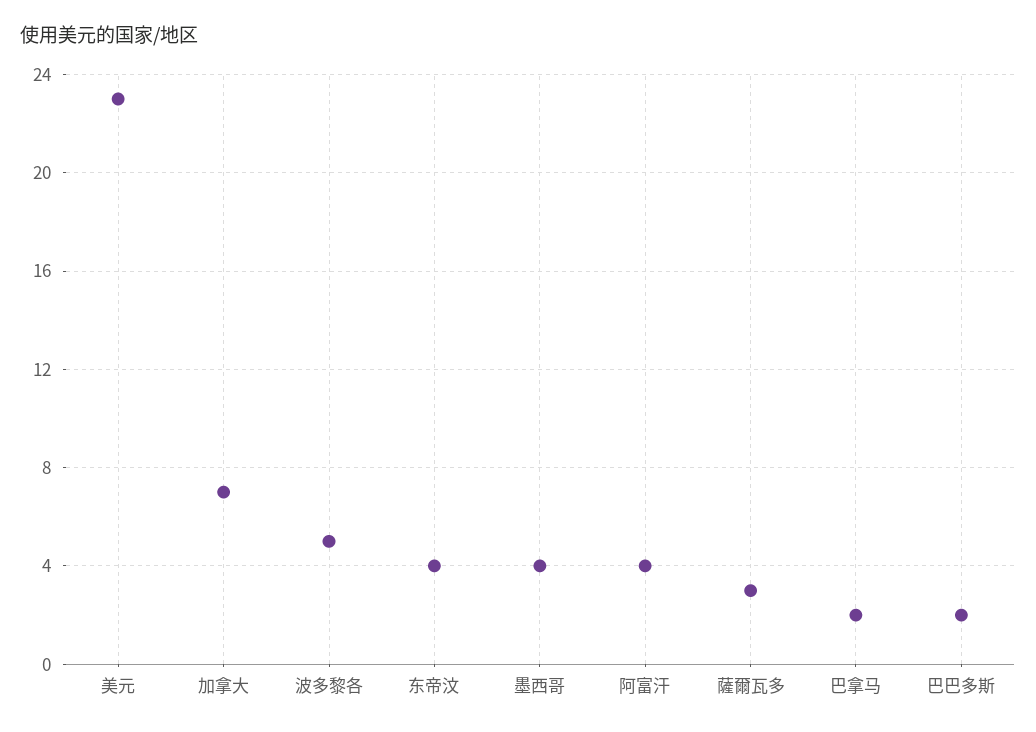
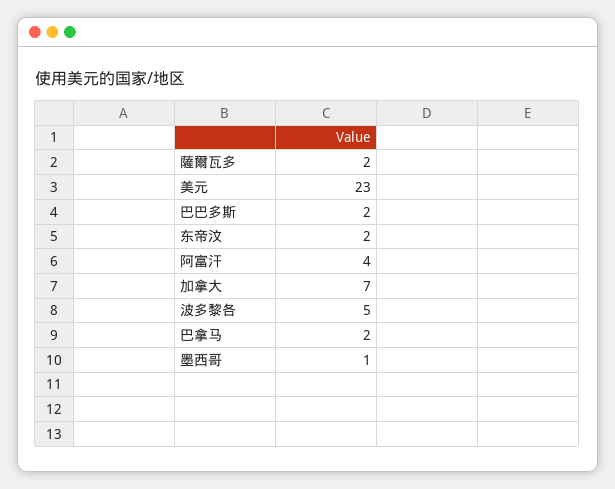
  {
    "美元": 23,
    "加拿大": 7,
    "波多黎各": 5,
-   "东帝汶": 4,
+   "东帝汶": 2,
-   "墨西哥": 4,
+   "墨西哥": 1,
    "阿富汗": 4,
-   "薩爾瓦多": 3,
+   "薩爾瓦多": 2,
    "巴拿马": 2,
    "巴巴多斯": 2
  }

